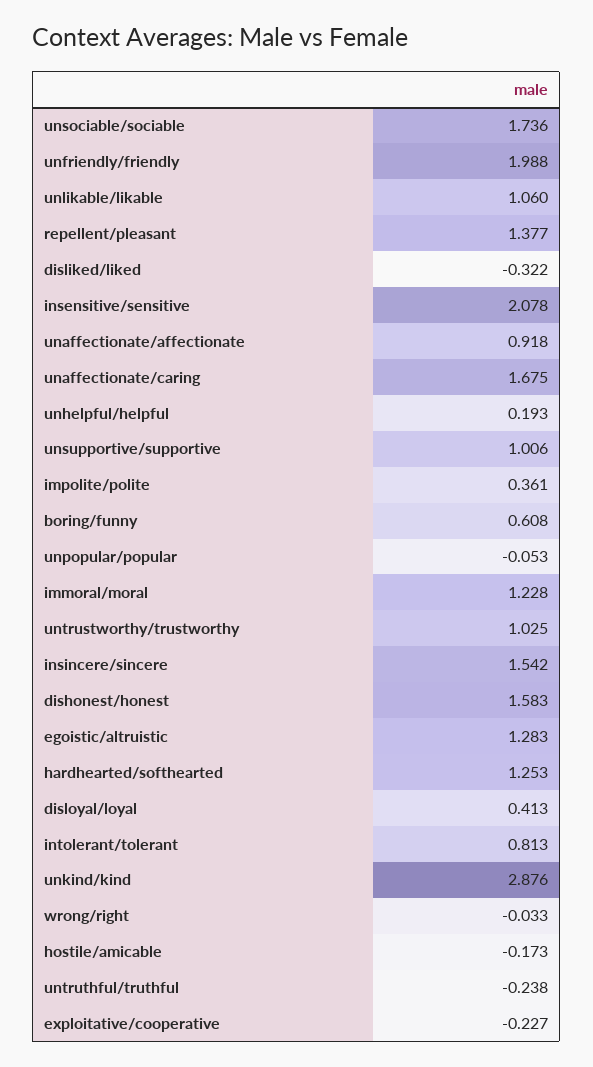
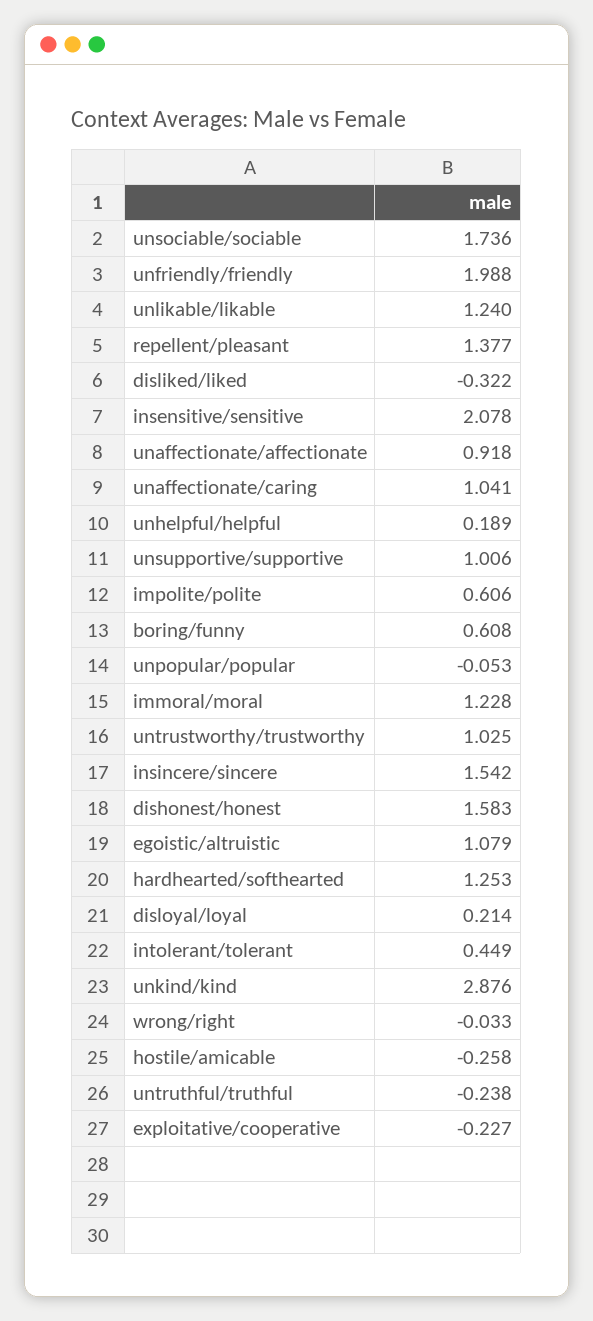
  {
    "unsociable/sociable": 1.736,
    "unfriendly/friendly": 1.988,
-   "unlikable/likable": 1.06,
+   "unlikable/likable": 1.24,
    "repellent/pleasant": 1.377,
    "disliked/liked": -0.322,
    "insensitive/sensitive": 2.078,
    "unaffectionate/affectionate": 0.918,
-   "unaffectionate/caring": 1.675,
+   "unaffectionate/caring": 1.041,
-   "unhelpful/helpful": 0.193,
+   "unhelpful/helpful": 0.189,
    "unsupportive/supportive": 1.006,
-   "impolite/polite": 0.361,
+   "impolite/polite": 0.606,
    "boring/funny": 0.608,
    "unpopular/popular": -0.053,
    "immoral/moral": 1.228,
    "untrustworthy/trustworthy": 1.025,
    "insincere/sincere": 1.542,
    "dishonest/honest": 1.583,
-   "egoistic/altruistic": 1.283,
+   "egoistic/altruistic": 1.079,
    "hardhearted/softhearted": 1.253,
-   "disloyal/loyal": 0.413,
+   "disloyal/loyal": 0.214,
-   "intolerant/tolerant": 0.813,
+   "intolerant/tolerant": 0.449,
    "unkind/kind": 2.876,
    "wrong/right": -0.033,
-   "hostile/amicable": -0.173,
+   "hostile/amicable": -0.258,
    "untruthful/truthful": -0.238,
    "exploitative/cooperative": -0.227
  }

